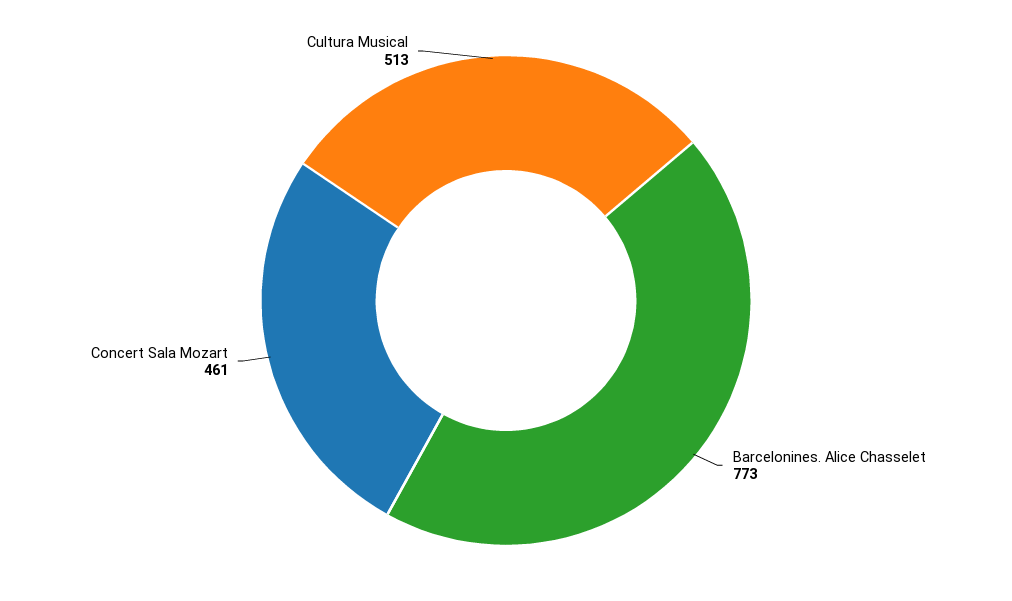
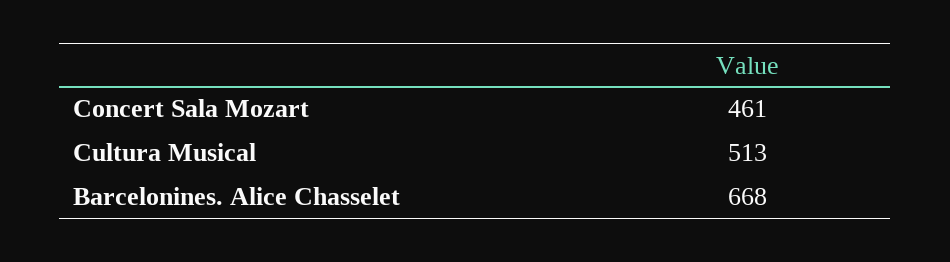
  {
-   "Barcelonines. Alice Chasselet": 773,
+   "Barcelonines. Alice Chasselet": 668,
    "Concert Sala Mozart": 461,
    "Cultura Musical": 513
  }

